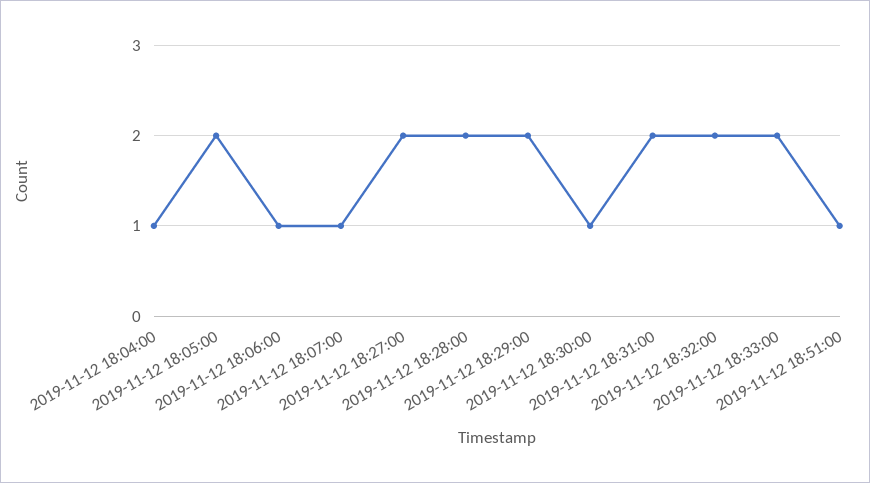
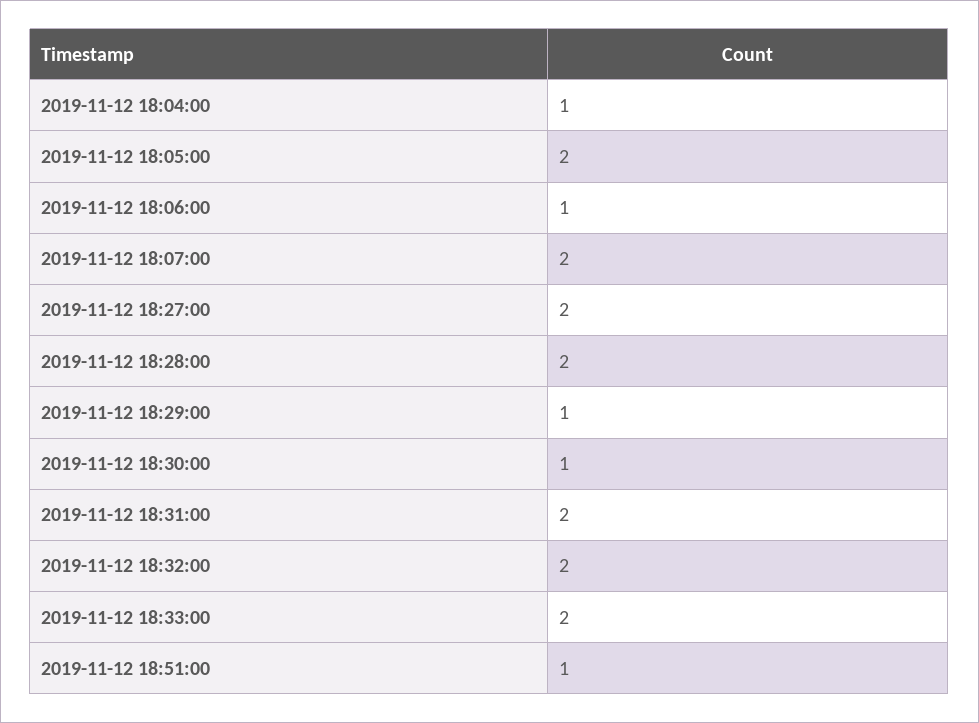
  {
    "2019-11-12 18:04:00": 1,
    "2019-11-12 18:05:00": 2,
    "2019-11-12 18:06:00": 1,
-   "2019-11-12 18:07:00": 1,
+   "2019-11-12 18:07:00": 2,
    "2019-11-12 18:27:00": 2,
    "2019-11-12 18:28:00": 2,
-   "2019-11-12 18:29:00": 2,
+   "2019-11-12 18:29:00": 1,
    "2019-11-12 18:30:00": 1,
    "2019-11-12 18:31:00": 2,
    "2019-11-12 18:32:00": 2,
    "2019-11-12 18:33:00": 2,
    "2019-11-12 18:51:00": 1
  }

